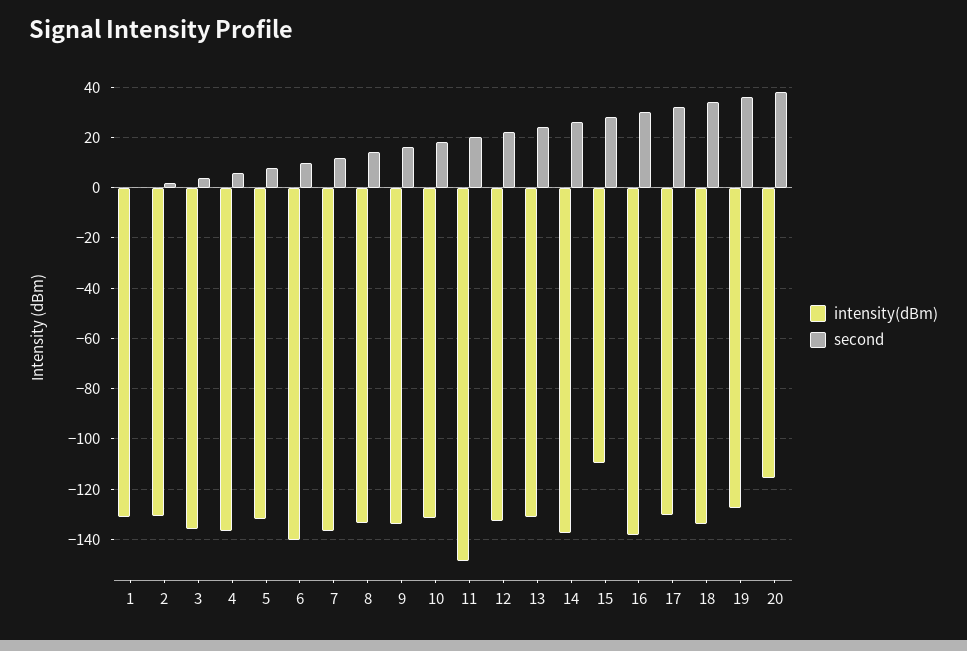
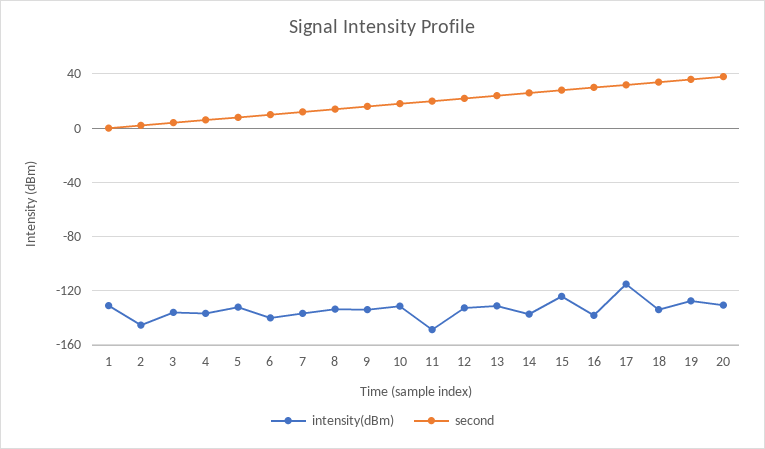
  {
    "intensity(dBm)": {
      "1": -130,
-     "2": -130,
+     "2": -145,
      "3": -135,
      "4": -137.5,
      "5": -132.5,
      "6": -140,
      "7": -137.5,
      "8": -132.5,
      "9": -135,
      "10": -132.5,
      "11": -150,
      "12": -132.5,
      "13": -130,
      "14": -137.5,
-     "15": -110,
+     "15": -125,
      "16": -137.5,
-     "17": -130,
+     "17": -115,
      "18": -135,
      "19": -127.5,
-     "20": -115
+     "20": -130
    },
    "second": {
      "1": 0,
      "2": 2.5,
      "3": 5,
      "4": 5,
      "5": 7.5,
      "6": 10,
      "7": 12.5,
      "8": 15,
      "9": 15,
      "10": 17.5,
      "11": 20,
      "12": 22.5,
      "13": 25,
      "14": 25,
      "15": 27.5,
      "16": 30,
      "17": 32.5,
      "18": 35,
      "19": 35,
      "20": 37.5
    }
  }

